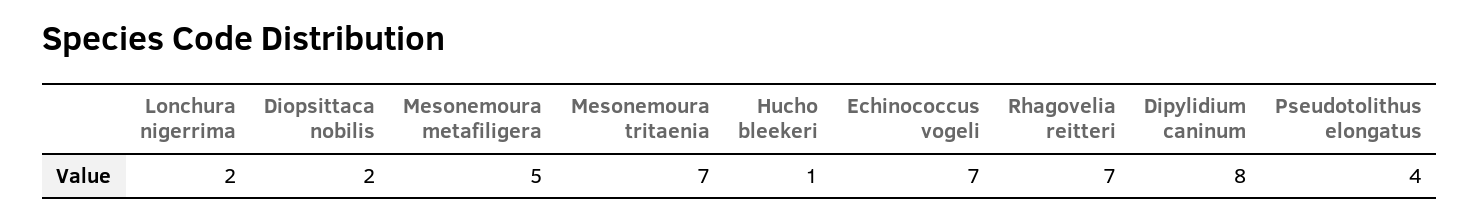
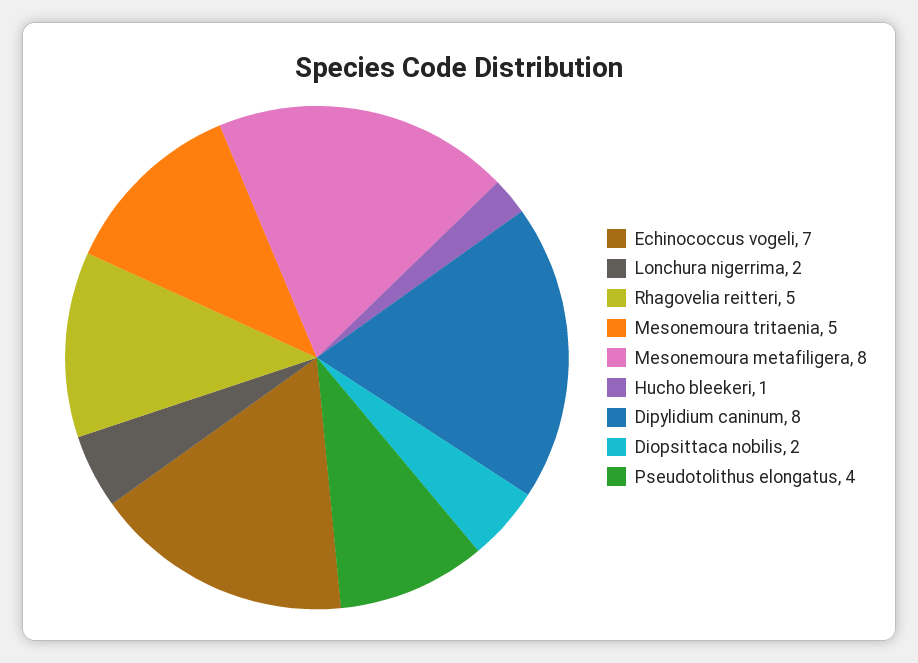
  {
    "Lonchura nigerrima": 2,
    "Diopsittaca nobilis": 2,
-   "Mesonemoura metafiligera": 5,
+   "Mesonemoura metafiligera": 8,
-   "Mesonemoura tritaenia": 7,
+   "Mesonemoura tritaenia": 5,
    "Hucho bleekeri": 1,
    "Echinococcus vogeli": 7,
-   "Rhagovelia reitteri": 7,
+   "Rhagovelia reitteri": 5,
    "Dipylidium caninum": 8,
    "Pseudotolithus elongatus": 4
  }

